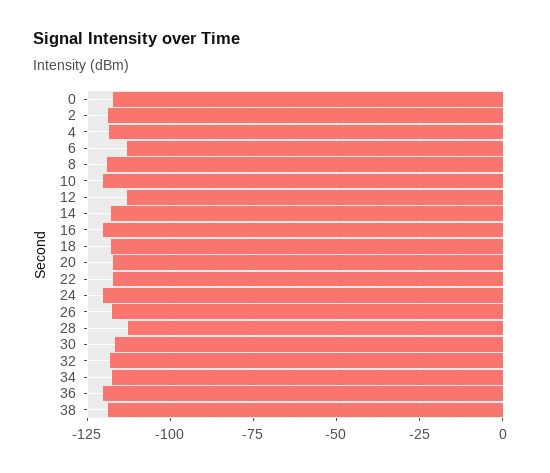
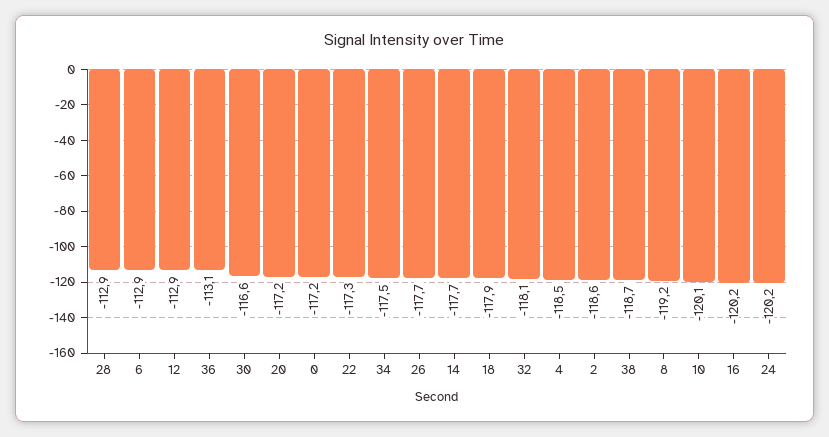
  {
    "0": -117.2,
    "2": -118.6,
    "4": -118.5,
    "6": -112.9,
    "8": -119.2,
    "10": -120.1,
    "12": -112.9,
    "14": -117.7,
    "16": -120.2,
    "18": -117.9,
    "20": -117.2,
    "22": -117.3,
    "24": -120.2,
    "26": -117.7,
    "28": -112.9,
    "30": -116.6,
    "32": -118.1,
    "34": -117.5,
-   "36": -120,
+   "36": -113.1,
    "38": -118.7
  }

